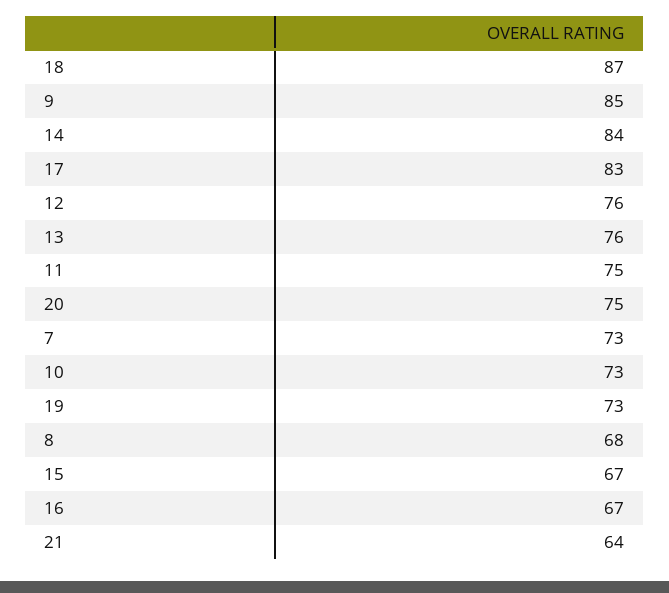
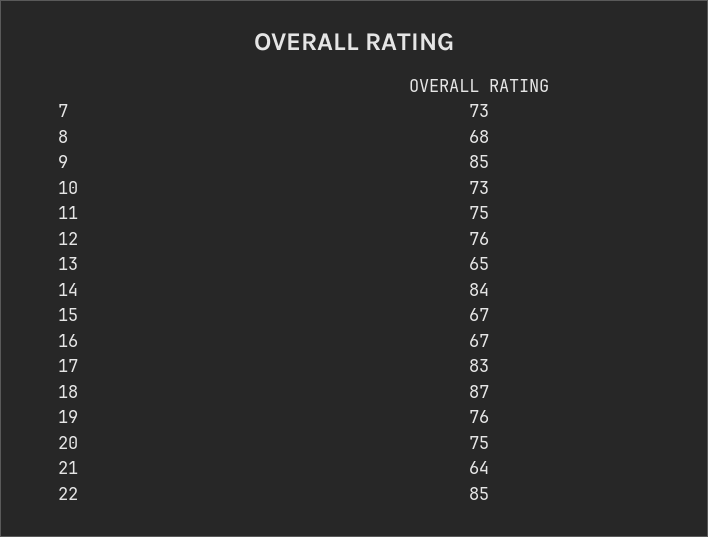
  {
    "18": 87,
    "9": 85,
    "14": 84,
    "17": 83,
    "12": 76,
-   "13": 76,
+   "13": 65,
    "11": 75,
    "20": 75,
    "7": 73,
    "10": 73,
-   "19": 73,
+   "19": 76,
    "8": 68,
    "15": 67,
    "16": 67,
-   "21": 64
+   "21": 64,
+   "22": 85
  }

